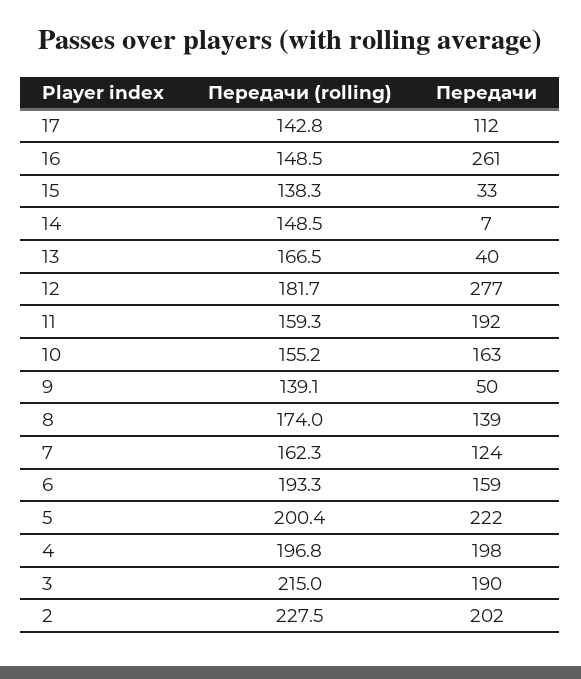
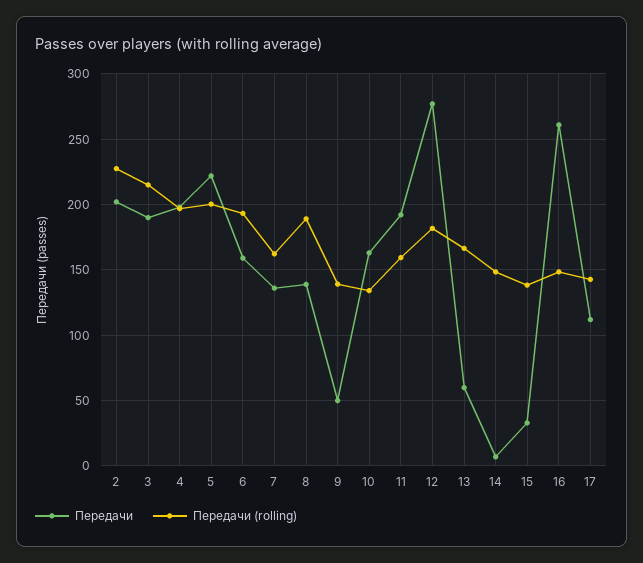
  {
    "Передачи (rolling)": {
      "17": 142.8,
      "16": 148.5,
      "15": 138.3,
      "14": 148.5,
      "13": 166.5,
      "12": 181.7,
      "11": 159.3,
-     "10": 155.2,
+     "10": 135,
      "9": 139.1,
-     "8": 174,
+     "8": 190,
      "7": 162.3,
      "6": 193.3,
      "5": 200.4,
      "4": 196.8,
      "3": 215,
      "2": 227.5
    },
    "Передачи": {
      "17": 112,
      "16": 261,
      "15": 33,
      "14": 7,
-     "13": 40,
+     "13": 60,
      "12": 277,
      "11": 192,
      "10": 163,
      "9": 50,
      "8": 139,
-     "7": 124,
+     "7": 135,
      "6": 159,
      "5": 222,
      "4": 198,
      "3": 190,
      "2": 202
    }
  }

